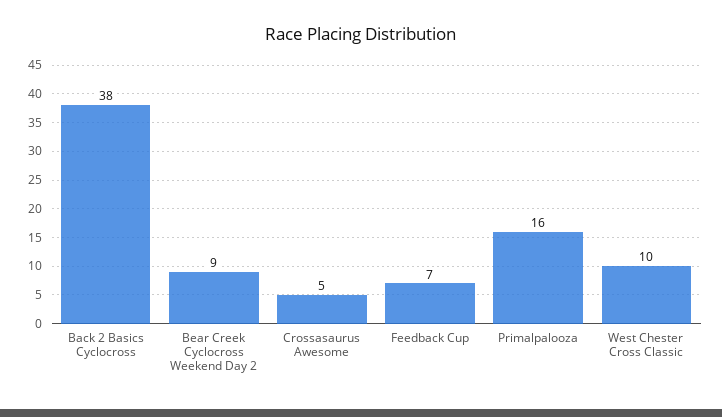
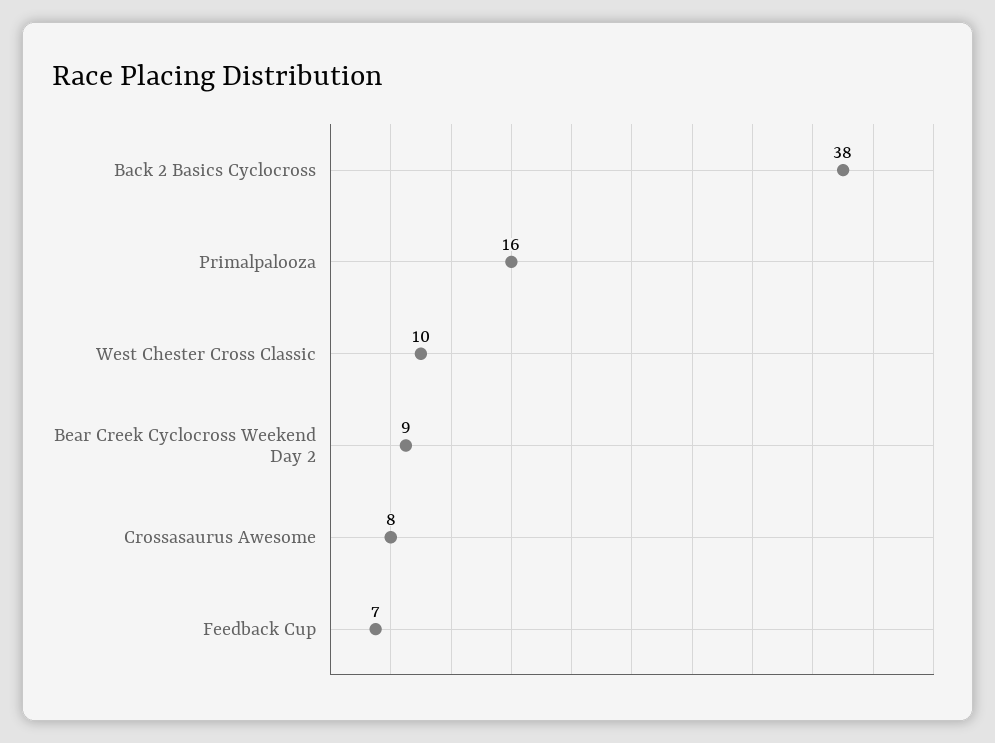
  {
    "Back 2 Basics Cyclocross": 38,
    "Bear Creek Cyclocross Weekend Day 2": 9,
-   "Crossasaurus Awesome": 5,
+   "Crossasaurus Awesome": 8,
    "Feedback Cup": 7,
    "Primalpalooza": 16,
    "West Chester Cross Classic": 10
  }

